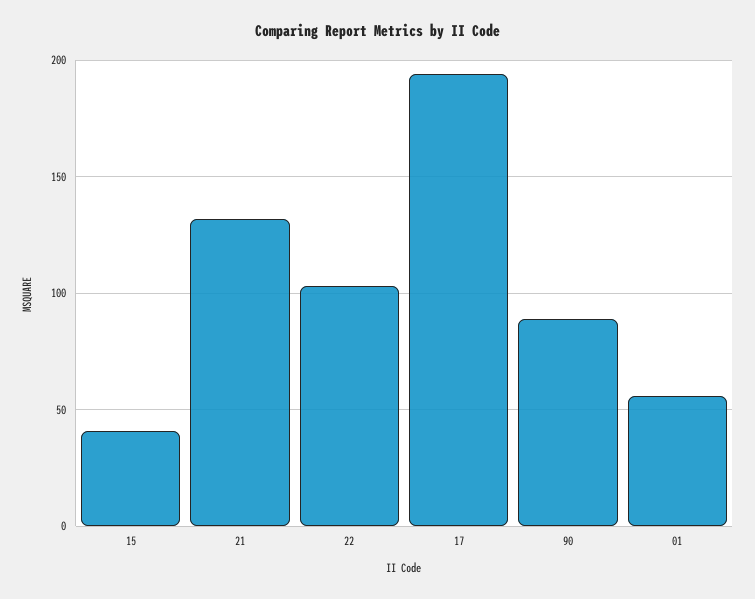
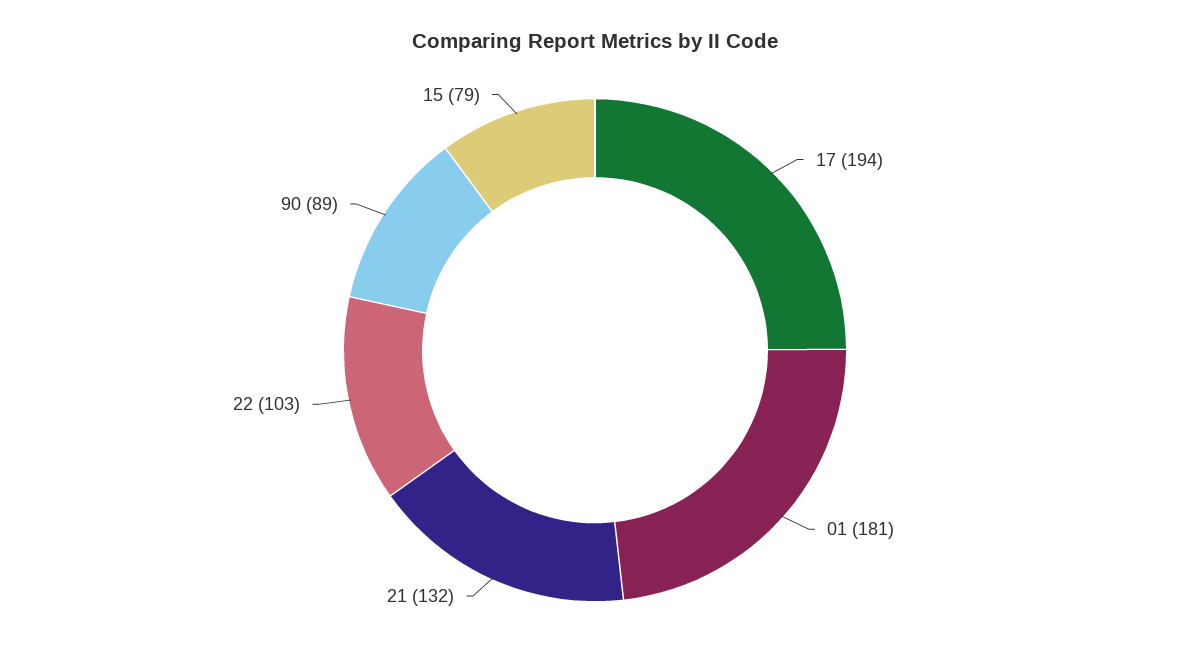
  {
-   "15": 40,
+   "15": 79,
    "21": 132,
    "22": 103,
    "17": 194,
    "90": 89,
-   "01": 55
+   "01": 181
  }

